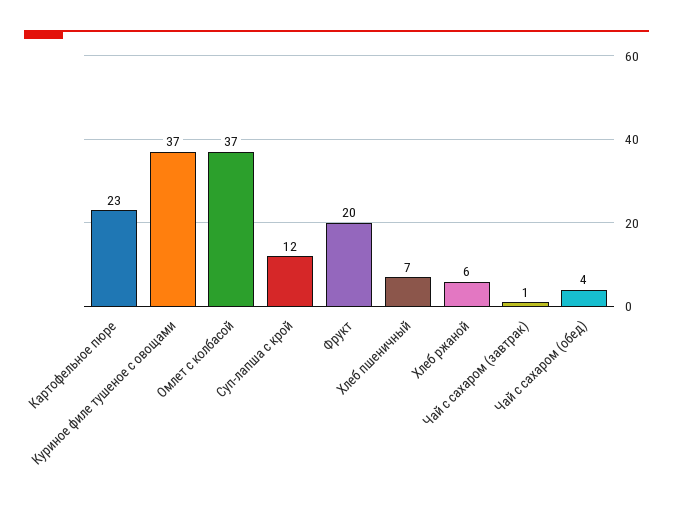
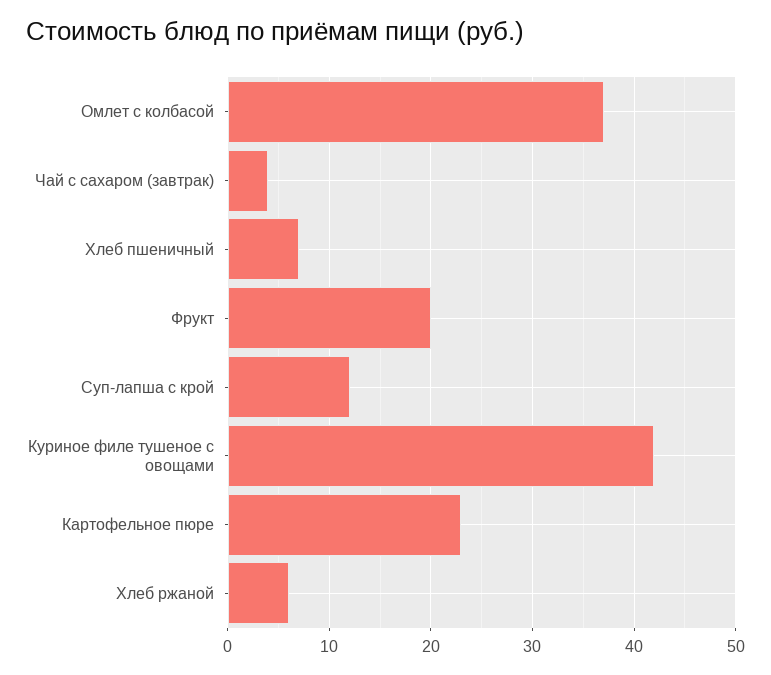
  {
    "Картофельное пюре": 23,
-   "Куриное филе тушеное с овощами": 37,
+   "Куриное филе тушеное с овощами": 42,
    "Омлет с колбасой": 37,
    "Суп-лапша с крой": 12,
    "Фрукт": 20,
    "Хлеб пшеничный": 7,
    "Хлеб ржаной": 6,
-   "Чай с сахаром (завтрак)": 1,
+   "Чай с сахаром (завтрак)": 4
-   "Чай с сахаром (обед)": 4
  }

